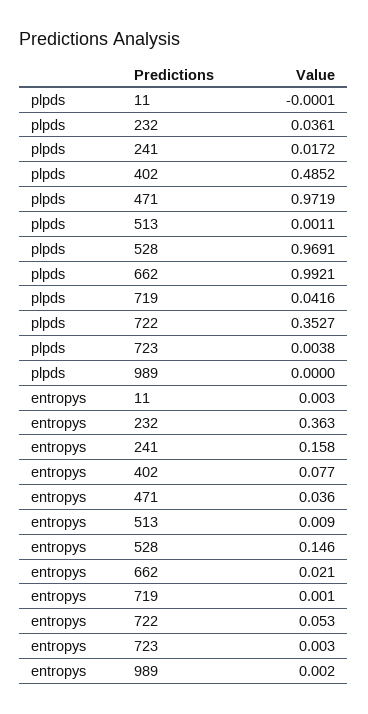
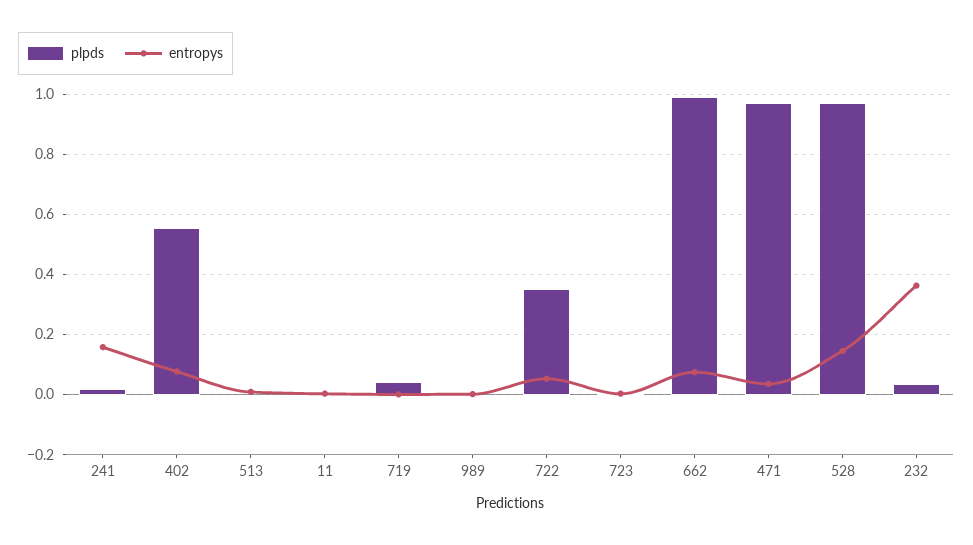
  {
    "plpds": {
      "11": -0.0001,
      "232": 0.0361,
      "241": 0.0172,
-     "402": 0.4852,
+     "402": 0.56,
      "471": 0.9719,
      "513": 0.0011,
      "528": 0.9691,
      "662": 0.9921,
      "719": 0.0416,
      "722": 0.3527,
      "723": 0.0038,
      "989": 0
    },
    "entropys": {
      "11": 0.003,
      "232": 0.363,
      "241": 0.158,
      "402": 0.077,
      "471": 0.036,
      "513": 0.009,
      "528": 0.146,
-     "662": 0.021,
+     "662": 0.08,
      "719": 0.001,
      "722": 0.053,
      "723": 0.003,
      "989": 0.002
    }
  }

